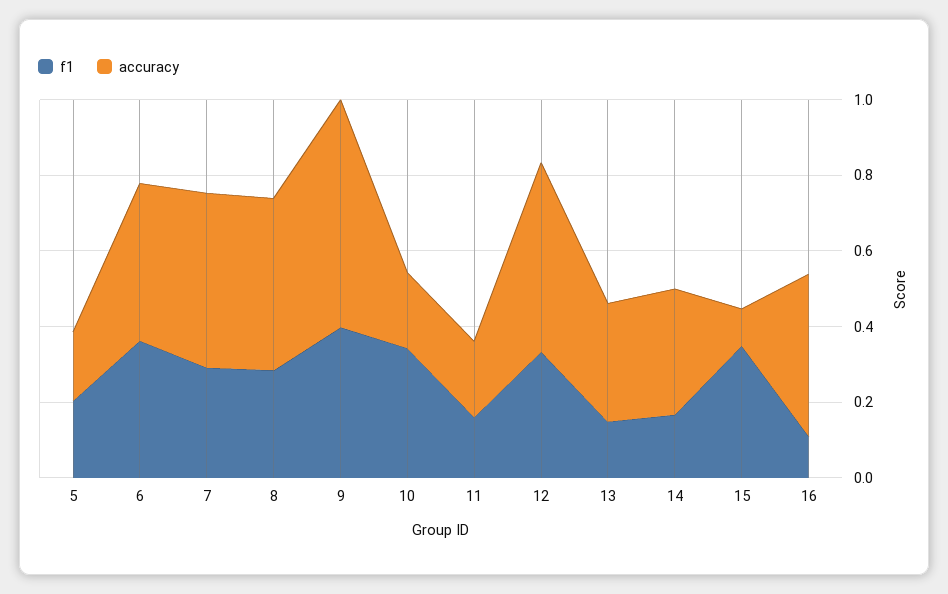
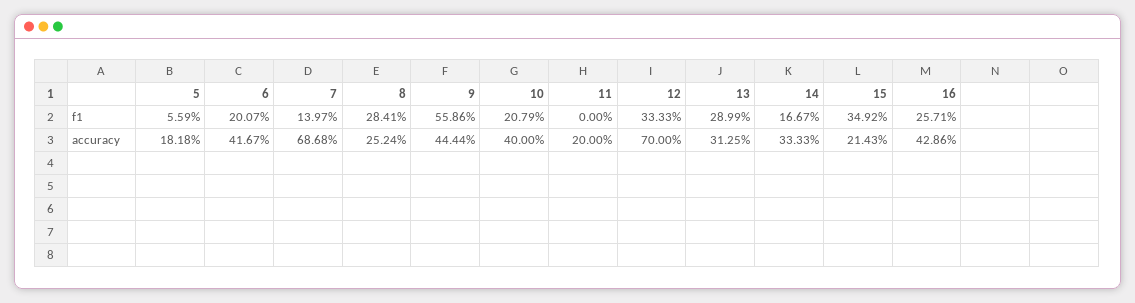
  {
    "f1": {
-     "5": 0.2,
+     "5": 0.0559,
-     "6": 0.35,
+     "6": 0.2007,
-     "7": 0.3,
+     "7": 0.1397,
      "8": 0.2841,
-     "9": 0.4,
+     "9": 0.5586,
-     "10": 0.35,
+     "10": 0.2079,
-     "11": 0.15,
+     "11": 0,
      "12": 0.3333,
-     "13": 0.15,
+     "13": 0.2899,
      "14": 0.1667,
      "15": 0.3492,
-     "16": 0.1
+     "16": 0.2571
    },
    "accuracy": {
      "5": 0.1818,
      "6": 0.4167,
-     "7": 0.45,
+     "7": 0.6868,
-     "8": 0.45,
+     "8": 0.2524,
-     "9": 0.6,
+     "9": 0.4444,
-     "10": 0.2,
+     "10": 0.4,
      "11": 0.2,
-     "12": 0.5,
+     "12": 0.7,
      "13": 0.3125,
      "14": 0.3333,
-     "15": 0.1,
+     "15": 0.2143,
      "16": 0.4286
    }
  }

